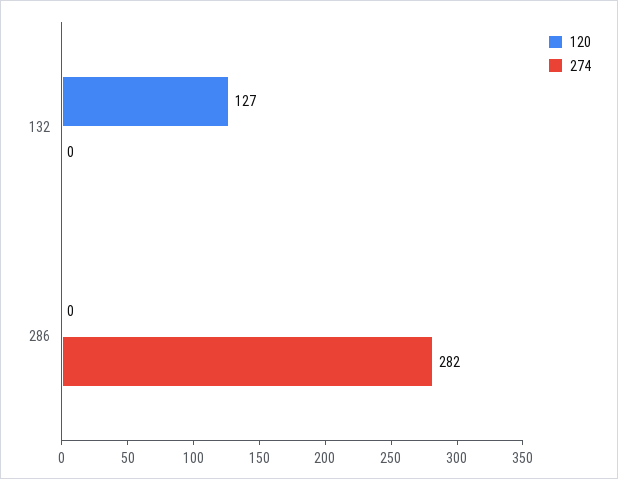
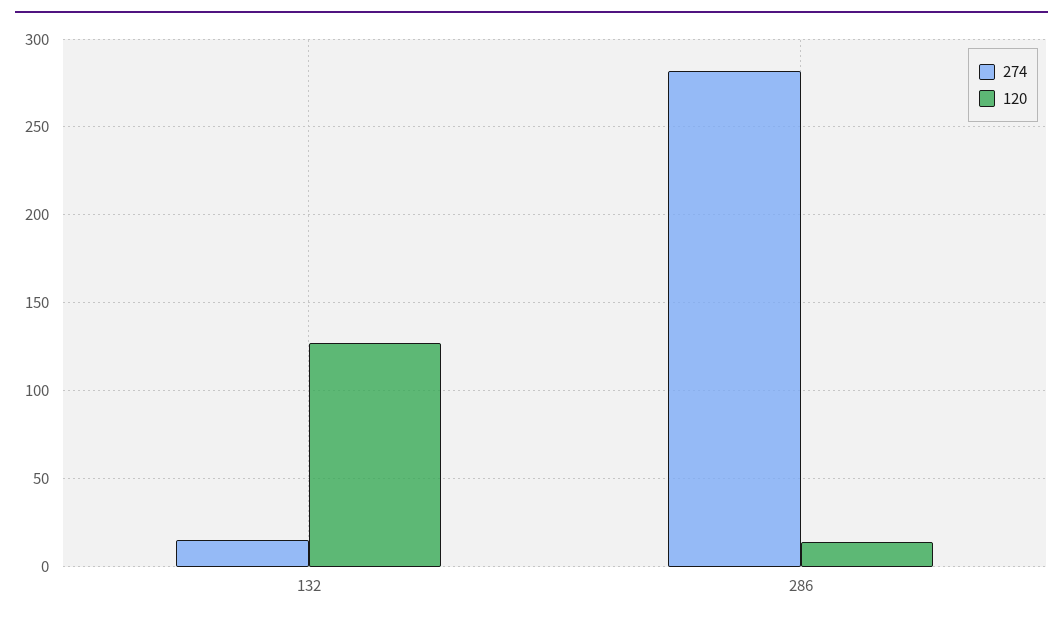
  {
    "120": {
      "132": 127,
-     "286": 0
+     "286": 15
    },
    "274": {
-     "132": 0,
+     "132": 15,
      "286": 282
    }
  }

